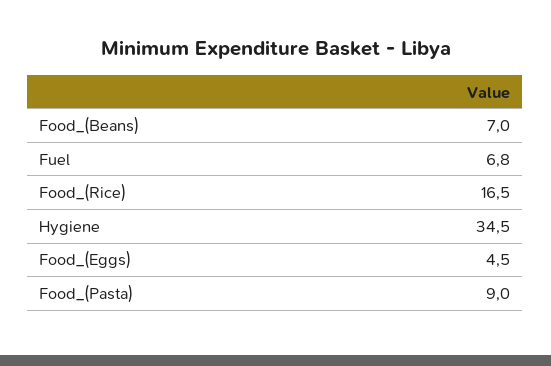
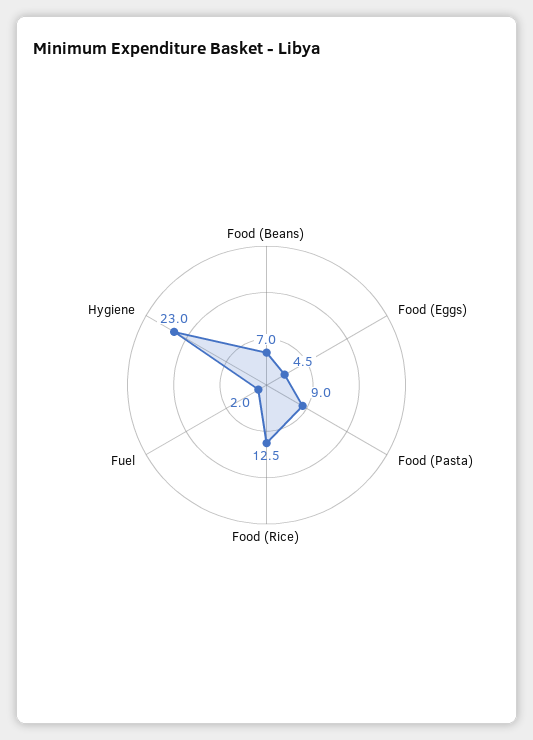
  {
    "Food_(Beans)": 7,
-   "Fuel": 6.8,
+   "Fuel": 2,
-   "Food_(Rice)": 16.5,
+   "Food_(Rice)": 12.5,
-   "Hygiene": 34.5,
+   "Hygiene": 23,
    "Food_(Eggs)": 4.5,
    "Food_(Pasta)": 9
  }

